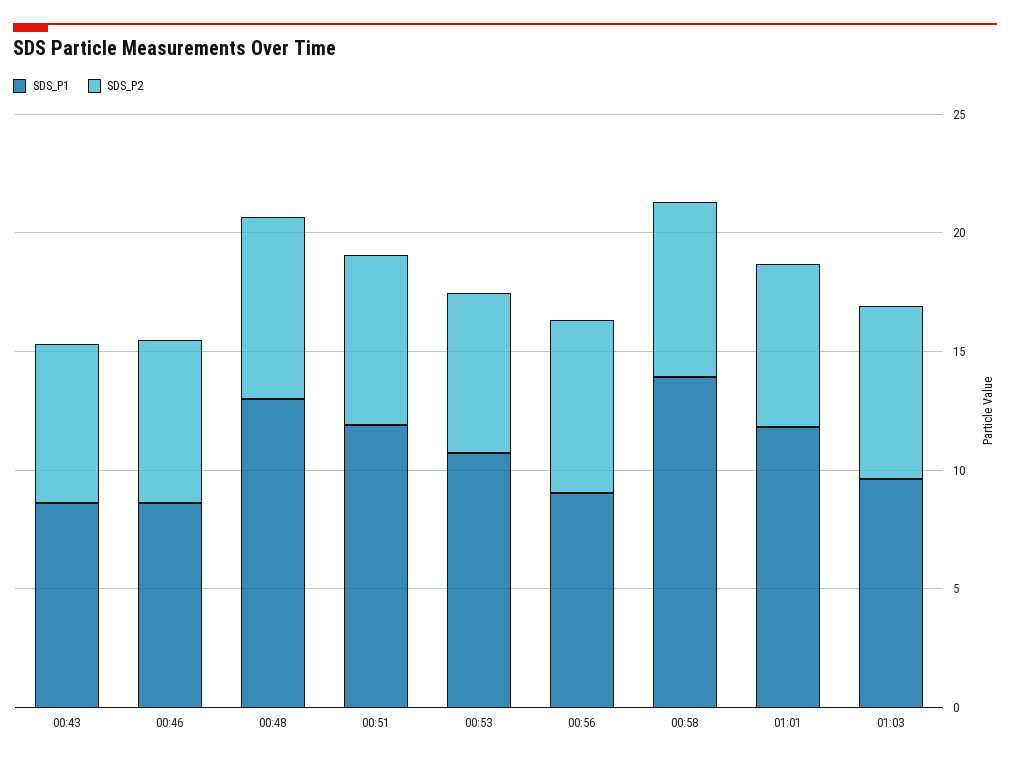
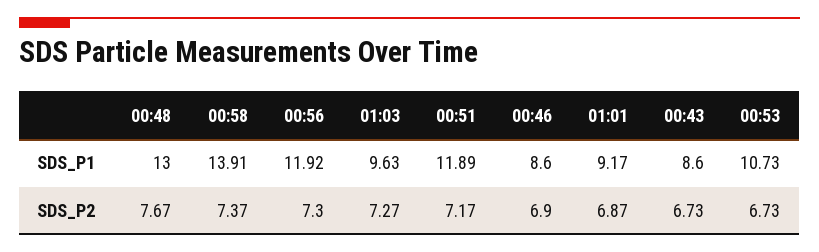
  {
    "SDS_P1": {
      "00:43": 8.6,
      "00:46": 8.6,
      "00:48": 13,
      "00:51": 11.89,
      "00:53": 10.73,
-     "00:56": 9,
+     "00:56": 11.92,
      "00:58": 13.91,
-     "01:01": 12,
+     "01:01": 9.17,
      "01:03": 9.63
    },
    "SDS_P2": {
      "00:43": 6.73,
      "00:46": 6.9,
      "00:48": 7.67,
      "00:51": 7.17,
      "00:53": 6.73,
      "00:56": 7.3,
      "00:58": 7.37,
      "01:01": 6.87,
      "01:03": 7.27
    }
  }

